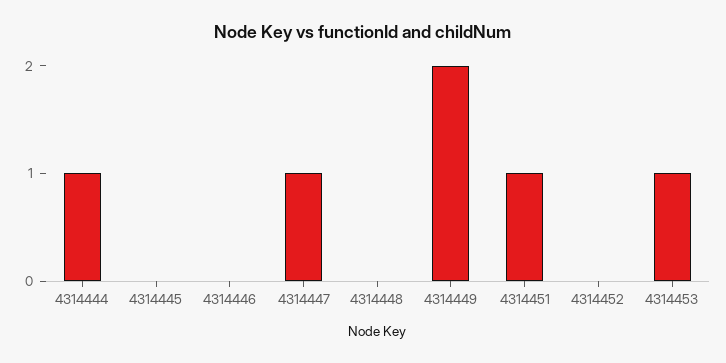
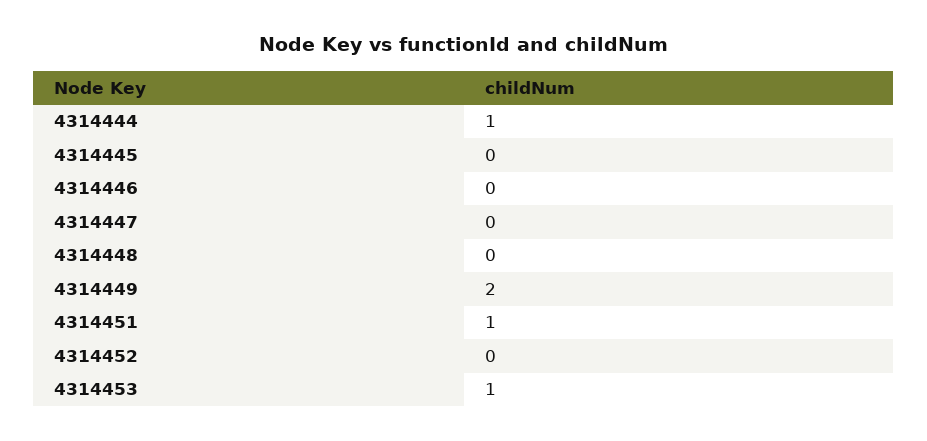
  {
    "4314444": 1,
    "4314445": 0,
    "4314446": 0,
-   "4314447": 1,
+   "4314447": 0,
    "4314448": 0,
    "4314449": 2,
    "4314451": 1,
    "4314452": 0,
    "4314453": 1
  }

